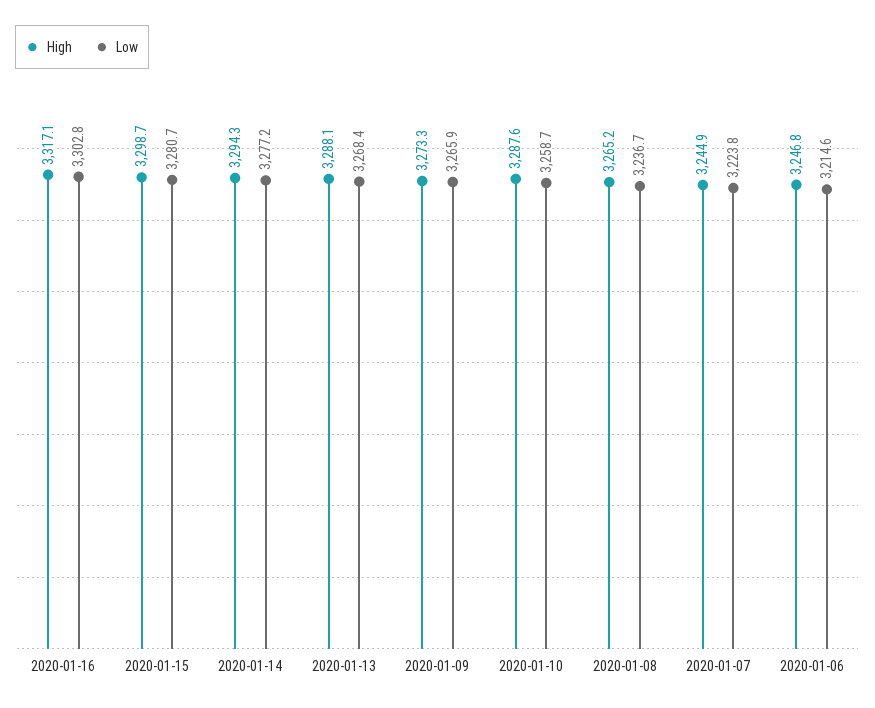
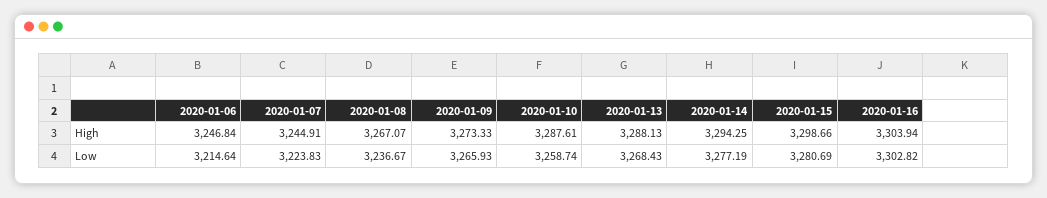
  {
    "High": {
-     "2020-01-16": 3317.1,
+     "2020-01-16": 3303.94,
      "2020-01-15": 3298.66,
      "2020-01-14": 3294.25,
      "2020-01-13": 3288.13,
      "2020-01-09": 3273.33,
      "2020-01-10": 3287.61,
-     "2020-01-08": 3265.2,
+     "2020-01-08": 3267.07,
      "2020-01-07": 3244.91,
      "2020-01-06": 3246.84
    },
    "Low": {
      "2020-01-16": 3302.82,
      "2020-01-15": 3280.69,
      "2020-01-14": 3277.19,
      "2020-01-13": 3268.43,
      "2020-01-09": 3265.93,
      "2020-01-10": 3258.74,
      "2020-01-08": 3236.67,
      "2020-01-07": 3223.83,
      "2020-01-06": 3214.64
    }
  }

